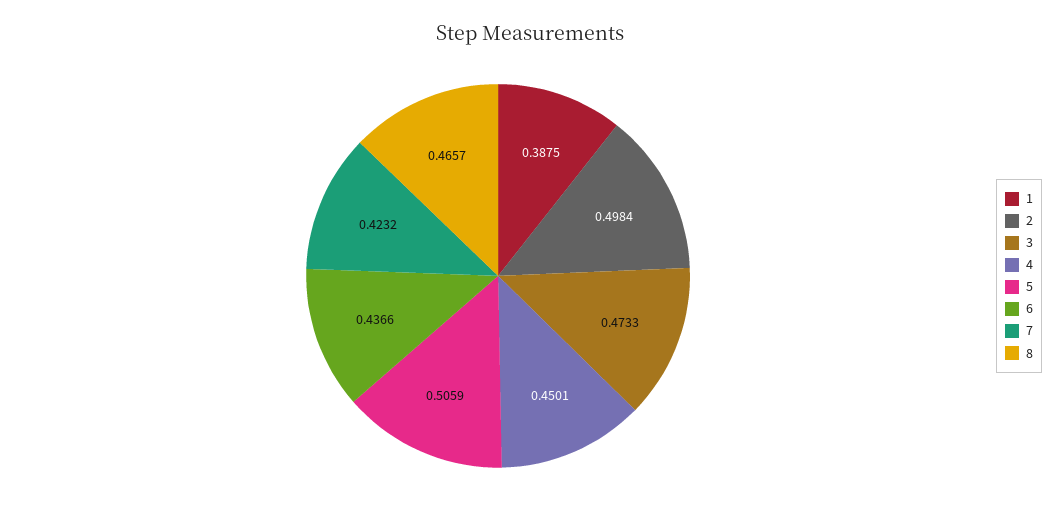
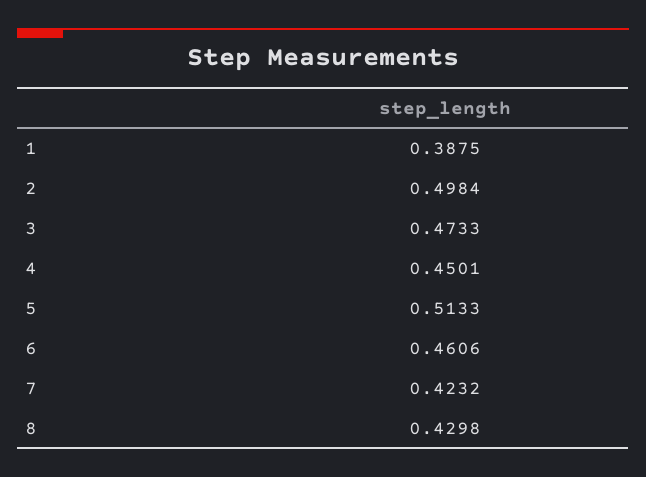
  {
    "1": 0.3875,
    "2": 0.4984,
    "3": 0.4733,
    "4": 0.4501,
-   "5": 0.5059,
+   "5": 0.5133,
-   "6": 0.4366,
+   "6": 0.4606,
    "7": 0.4232,
-   "8": 0.4657
+   "8": 0.4298
  }

